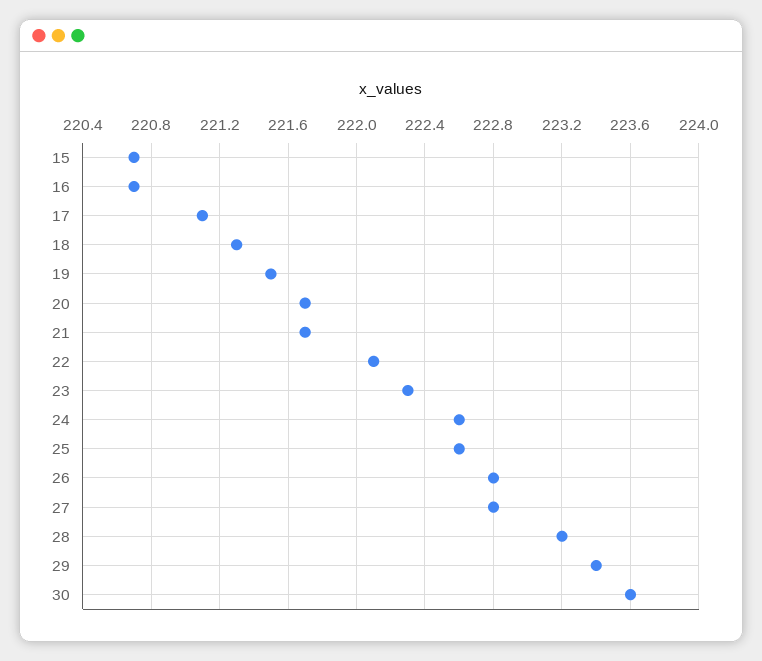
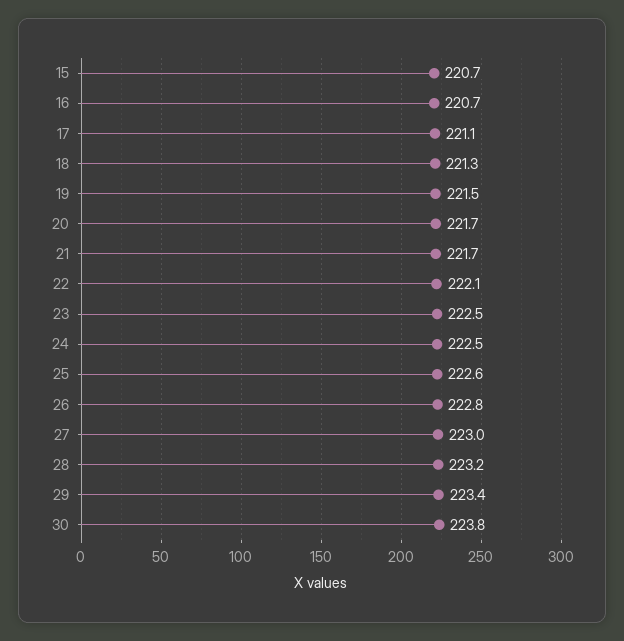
  {
    "15": 220.7,
    "16": 220.7,
    "17": 221.1,
    "18": 221.3,
    "19": 221.5,
    "20": 221.7,
    "21": 221.7,
    "22": 222.1,
-   "23": 222.3,
+   "23": 222.5,
-   "24": 222.6,
+   "24": 222.5,
    "25": 222.6,
    "26": 222.8,
-   "27": 222.8,
+   "27": 223,
    "28": 223.2,
    "29": 223.4,
-   "30": 223.6
+   "30": 223.8
  }

